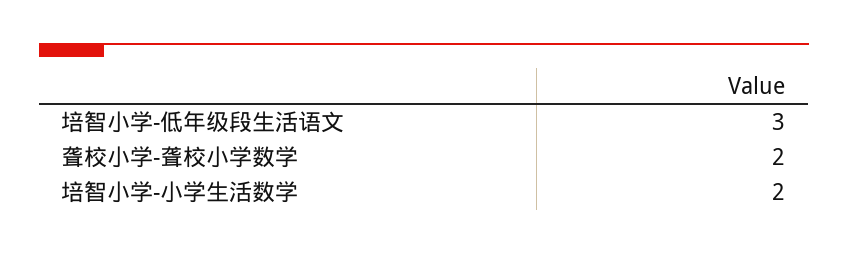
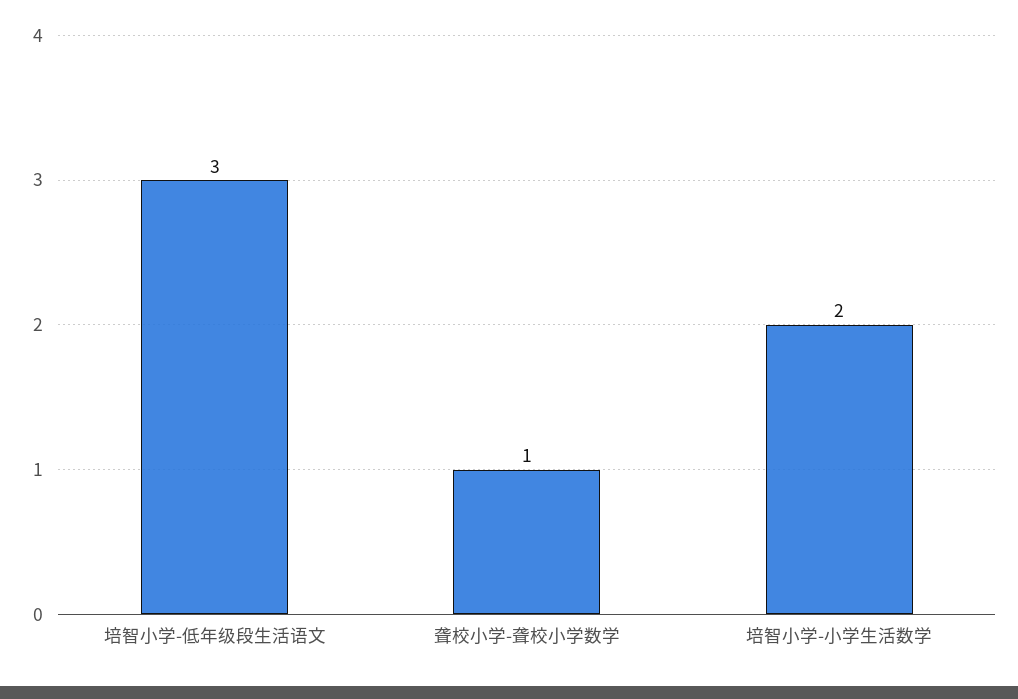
  {
    "培智小学-低年级段生活语文": 3,
-   "聋校小学-聋校小学数学": 2,
+   "聋校小学-聋校小学数学": 1,
    "培智小学-小学生活数学": 2
  }

